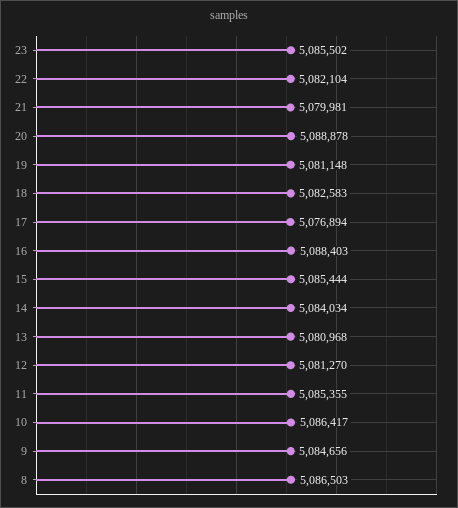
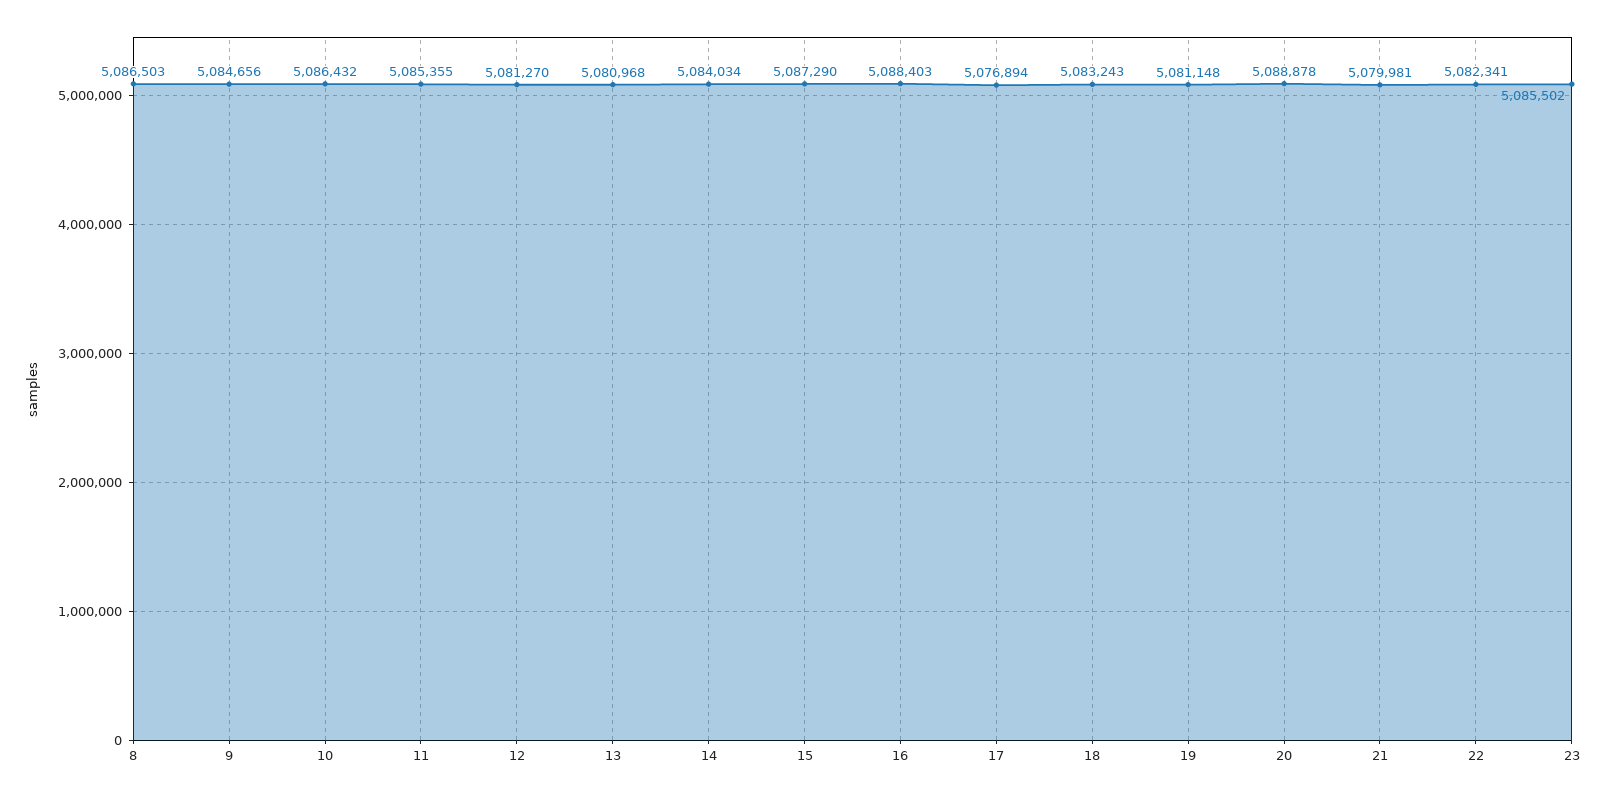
  {
    "23": 5085502,
-   "22": 5082104,
+   "22": 5082341,
    "21": 5079981,
    "20": 5088878,
    "19": 5081148,
-   "18": 5082583,
+   "18": 5083243,
    "17": 5076894,
    "16": 5088403,
-   "15": 5085444,
+   "15": 5087290,
    "14": 5084034,
    "13": 5080968,
    "12": 5081270,
    "11": 5085355,
-   "10": 5086417,
+   "10": 5086432,
    "9": 5084656,
    "8": 5086503
  }

